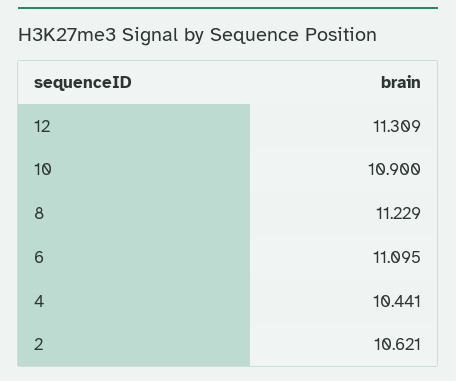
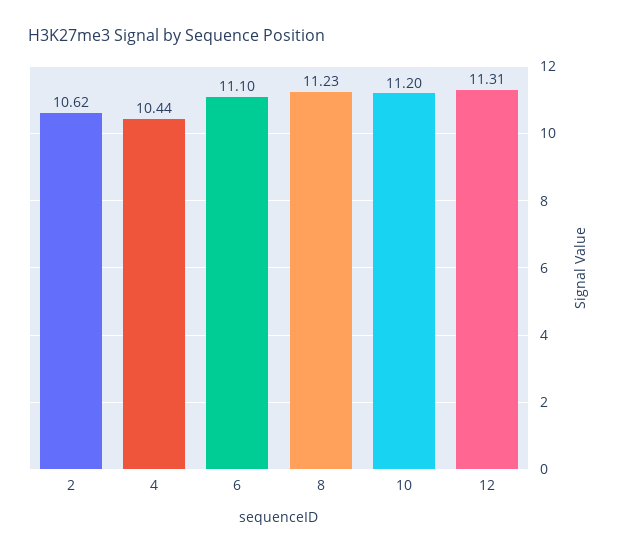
  {
    "12": 11.309,
-   "10": 10.9,
+   "10": 11.2,
    "8": 11.229,
    "6": 11.095,
    "4": 10.441,
    "2": 10.621
  }

